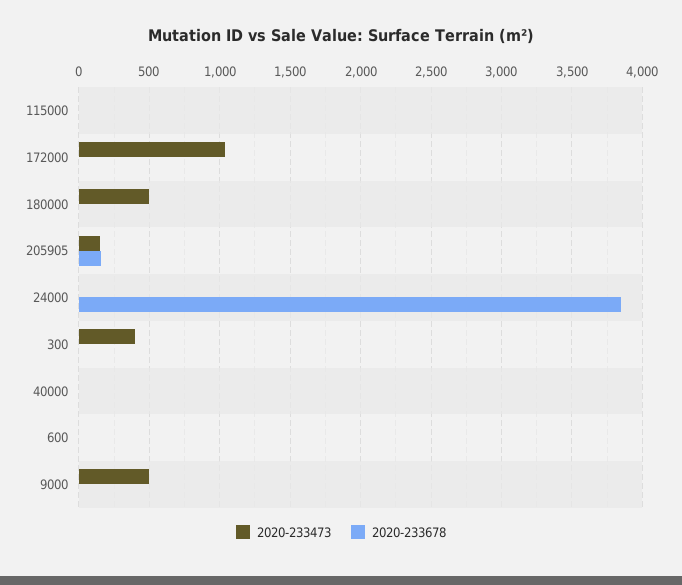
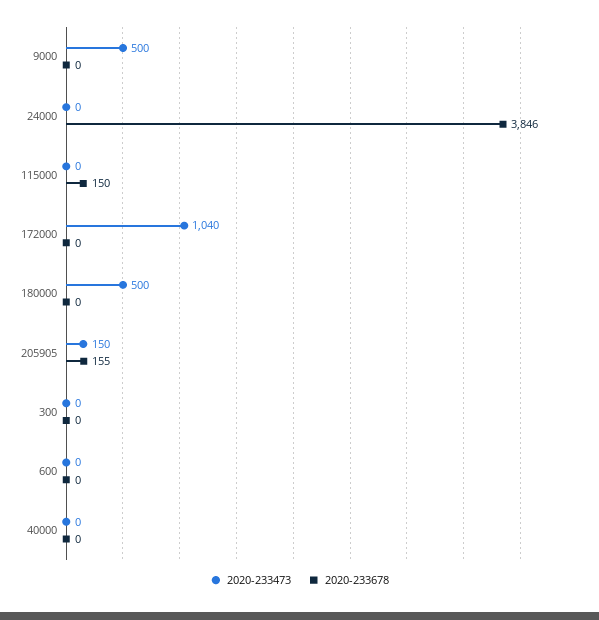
  {
    "2020-233473": {
      "115000": 0,
      "172000": 1040,
      "180000": 500,
      "205905": 150,
      "24000": 0,
-     "300": 400,
+     "300": 0,
      "40000": 0,
      "600": 0,
      "9000": 500
    },
    "2020-233678": {
-     "115000": 0,
+     "115000": 150,
      "172000": 0,
      "180000": 0,
      "205905": 155,
      "24000": 3846,
      "300": 0,
      "40000": 0,
      "600": 0,
      "9000": 0
    }
  }

